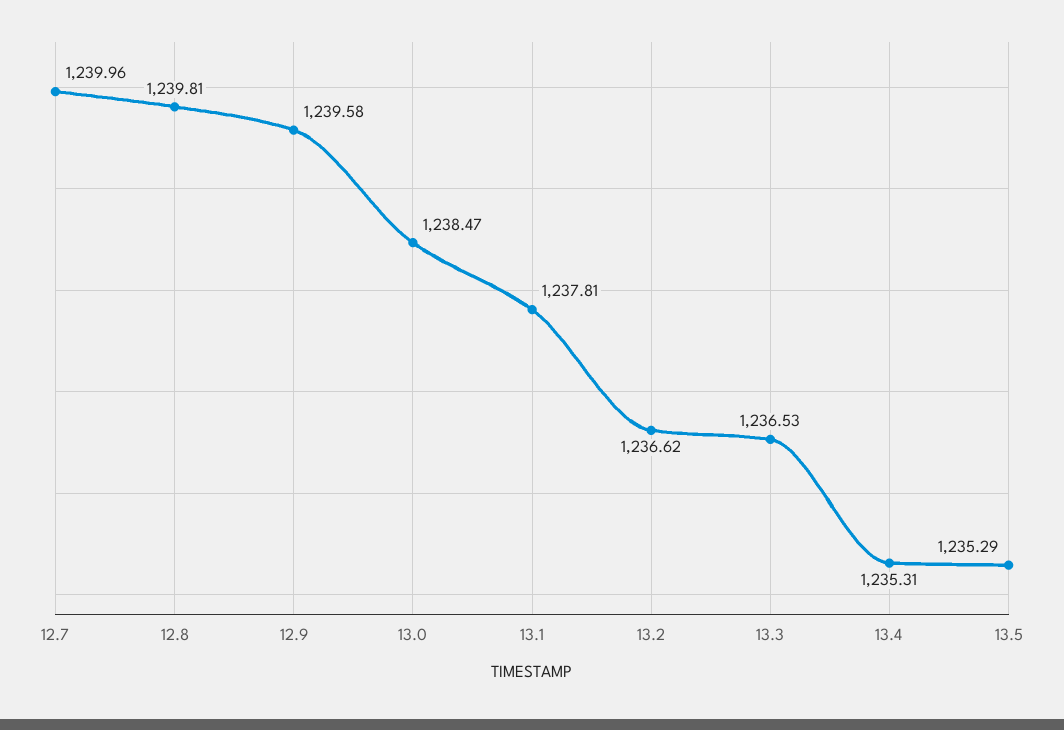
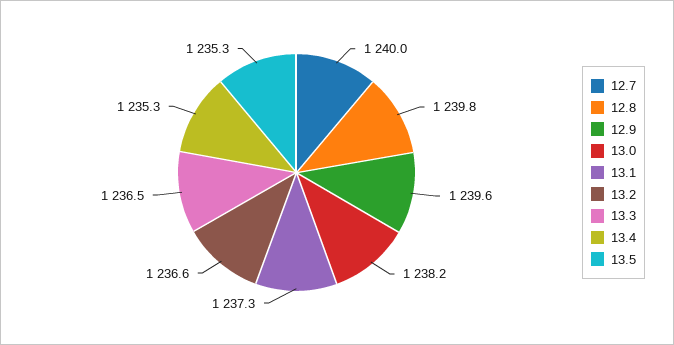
  {
    "12.7": 1239.96,
    "12.8": 1239.81,
    "12.9": 1239.58,
-   "13.0": 1238.47,
+   "13.0": 1238.2,
-   "13.1": 1237.81,
+   "13.1": 1237.3,
    "13.2": 1236.62,
    "13.3": 1236.53,
    "13.4": 1235.31,
    "13.5": 1235.29
  }

